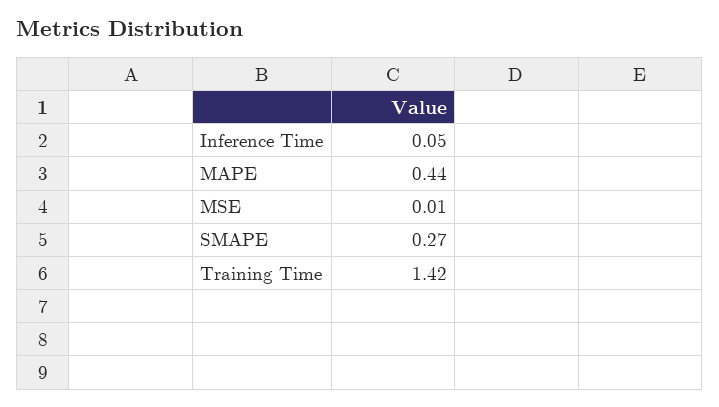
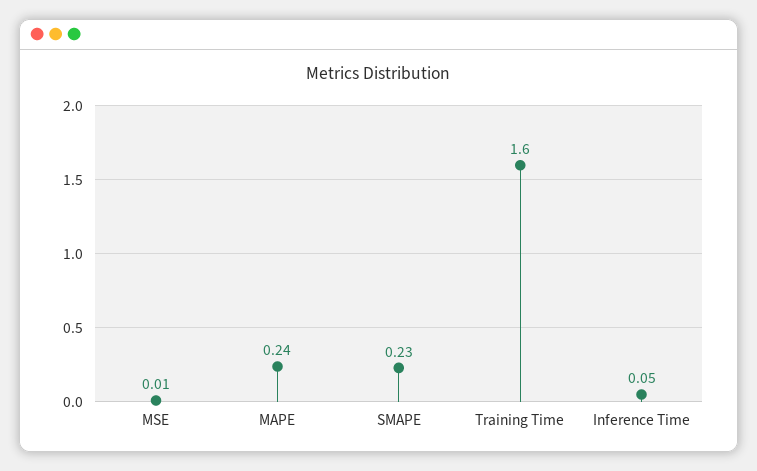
  {
    "Inference Time": 0.05,
-   "MAPE": 0.44,
+   "MAPE": 0.24,
    "MSE": 0.01,
-   "SMAPE": 0.27,
+   "SMAPE": 0.23,
-   "Training Time": 1.42
+   "Training Time": 1.6
  }

